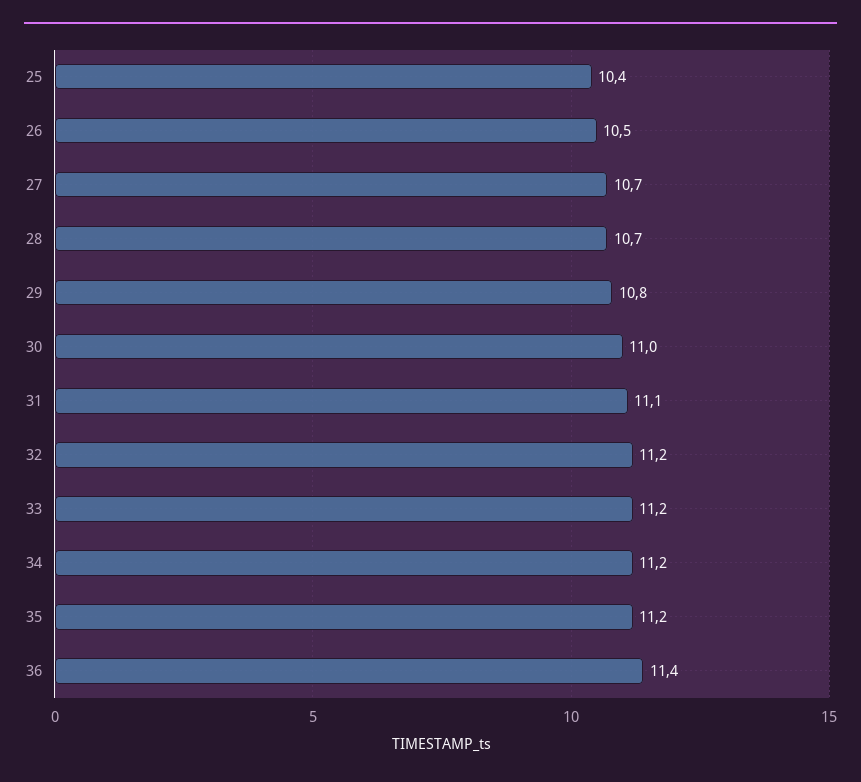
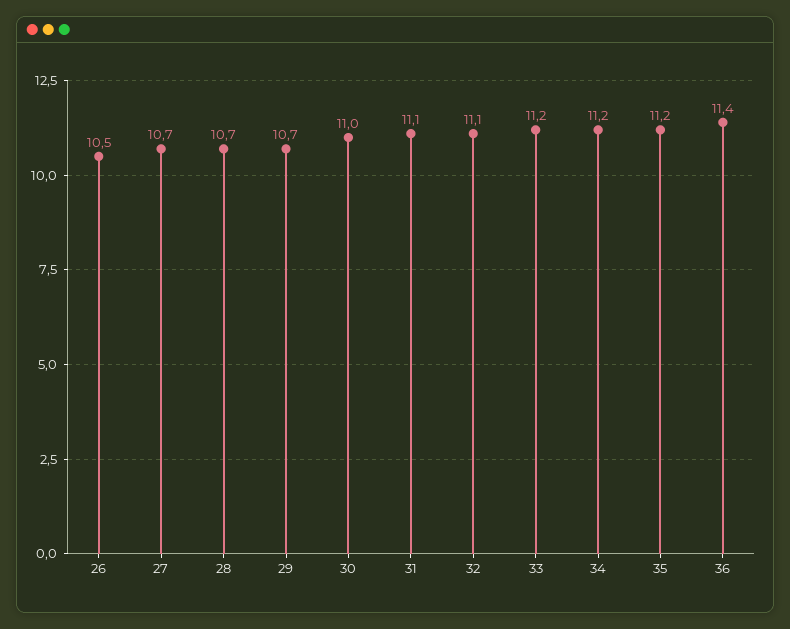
  {
-   "25": 10.4,
    "26": 10.5,
    "27": 10.7,
    "28": 10.7,
-   "29": 10.8,
+   "29": 10.7,
    "30": 11,
    "31": 11.1,
-   "32": 11.2,
+   "32": 11.1,
    "33": 11.2,
    "34": 11.2,
    "35": 11.2,
    "36": 11.4
  }

